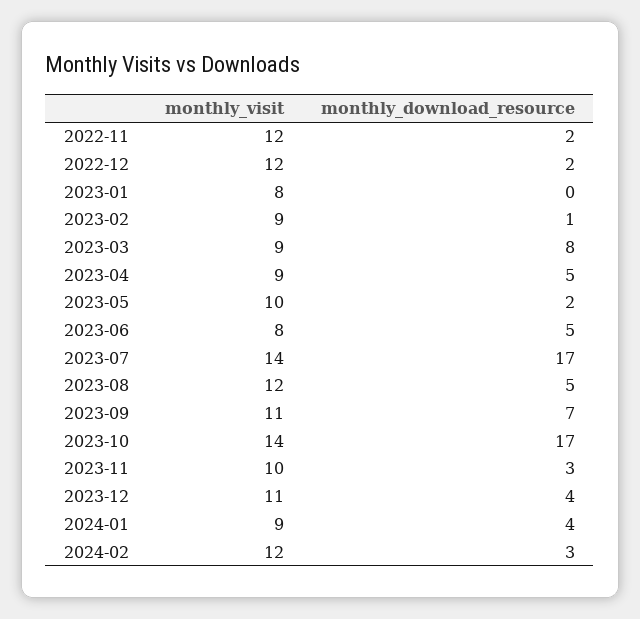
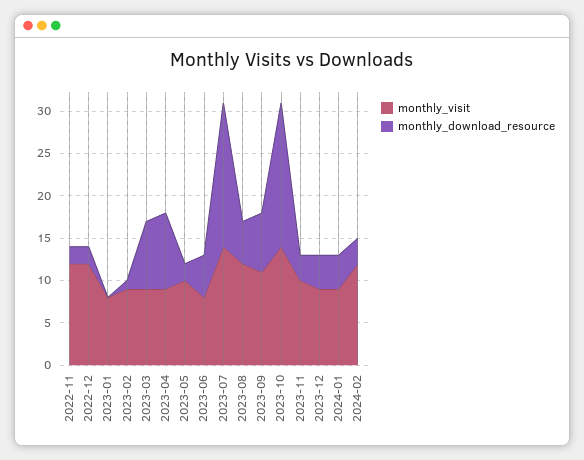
  {
    "monthly_visit": {
      "2022-11": 12,
      "2022-12": 12,
      "2023-01": 8,
      "2023-02": 9,
      "2023-03": 9,
      "2023-04": 9,
      "2023-05": 10,
      "2023-06": 8,
      "2023-07": 14,
      "2023-08": 12,
      "2023-09": 11,
      "2023-10": 14,
      "2023-11": 10,
-     "2023-12": 11,
+     "2023-12": 9,
      "2024-01": 9,
      "2024-02": 12
    },
    "monthly_download_resource": {
      "2022-11": 2,
      "2022-12": 2,
      "2023-01": 0,
      "2023-02": 1,
      "2023-03": 8,
-     "2023-04": 5,
+     "2023-04": 9,
      "2023-05": 2,
      "2023-06": 5,
      "2023-07": 17,
      "2023-08": 5,
      "2023-09": 7,
      "2023-10": 17,
      "2023-11": 3,
      "2023-12": 4,
      "2024-01": 4,
      "2024-02": 3
    }
  }

